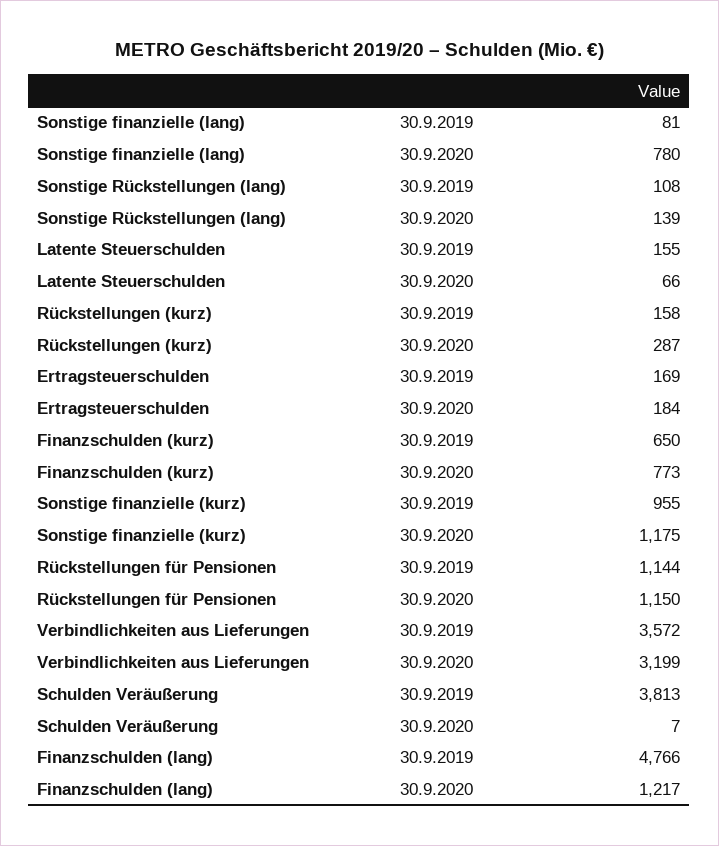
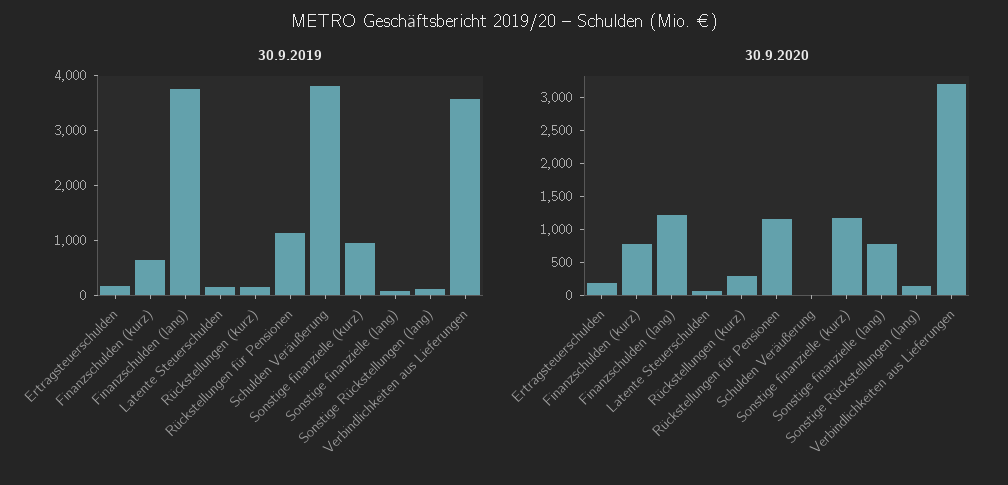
  {
    "30.9.2019": {
      "Sonstige finanzielle (lang)": 81,
      "Sonstige Rückstellungen (lang)": 108,
      "Latente Steuerschulden": 155,
      "Rückstellungen (kurz)": 158,
      "Ertragsteuerschulden": 169,
      "Finanzschulden (kurz)": 650,
      "Sonstige finanzielle (kurz)": 955,
      "Rückstellungen für Pensionen": 1144,
      "Verbindlichkeiten aus Lieferungen": 3572,
      "Schulden Veräußerung": 3813,
-     "Finanzschulden (lang)": 4766
+     "Finanzschulden (lang)": 3800
    },
    "30.9.2020": {
      "Sonstige finanzielle (lang)": 780,
      "Sonstige Rückstellungen (lang)": 139,
      "Latente Steuerschulden": 66,
      "Rückstellungen (kurz)": 287,
      "Ertragsteuerschulden": 184,
      "Finanzschulden (kurz)": 773,
      "Sonstige finanzielle (kurz)": 1175,
      "Rückstellungen für Pensionen": 1150,
      "Verbindlichkeiten aus Lieferungen": 3199,
      "Schulden Veräußerung": 7,
      "Finanzschulden (lang)": 1217
    }
  }

